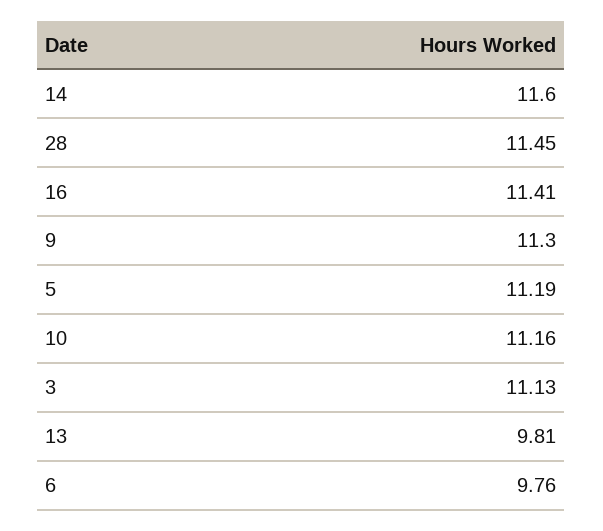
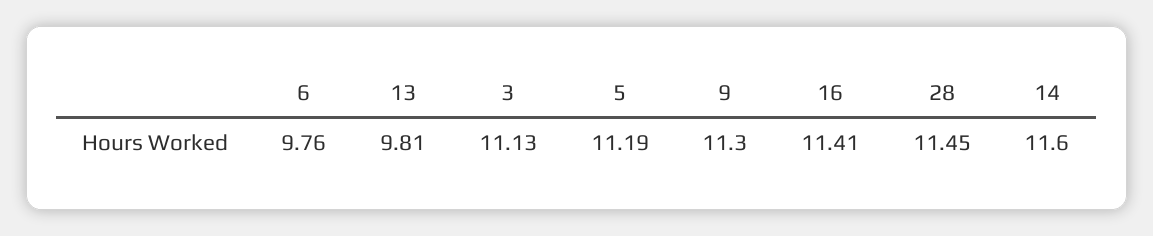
  {
    "14": 11.6,
    "28": 11.45,
    "16": 11.41,
    "9": 11.3,
    "5": 11.19,
-   "10": 11.16,
    "3": 11.13,
    "13": 9.81,
    "6": 9.76
  }

